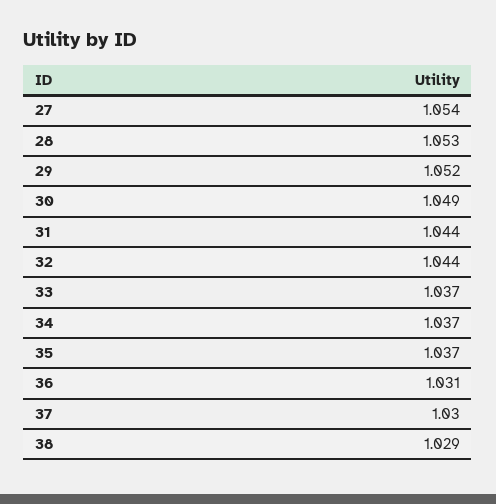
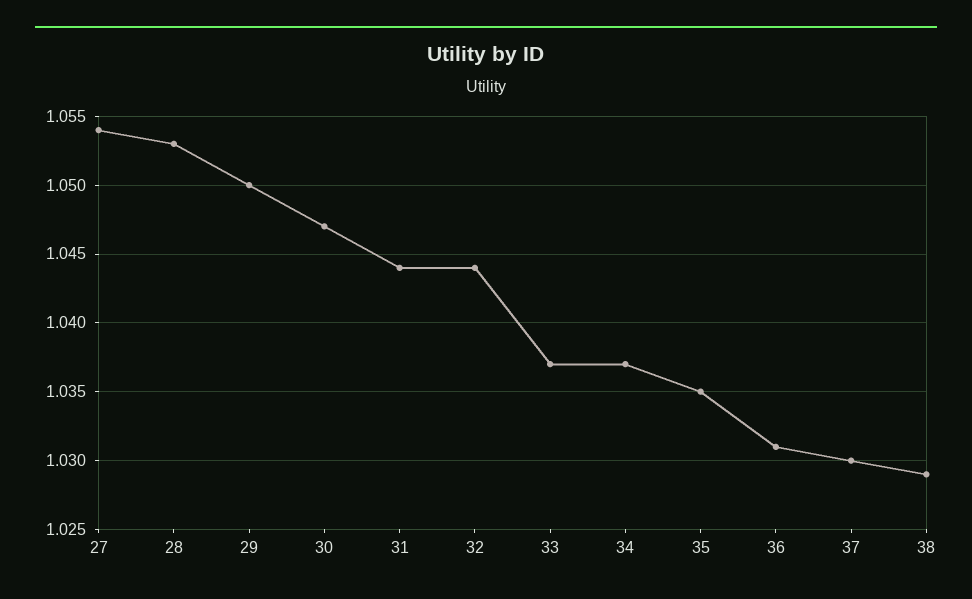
  {
    "27": 1.054,
    "28": 1.053,
-   "29": 1.052,
+   "29": 1.05,
-   "30": 1.049,
+   "30": 1.047,
    "31": 1.044,
    "32": 1.044,
    "33": 1.037,
    "34": 1.037,
-   "35": 1.037,
+   "35": 1.035,
    "36": 1.031,
    "37": 1.03,
    "38": 1.029
  }

